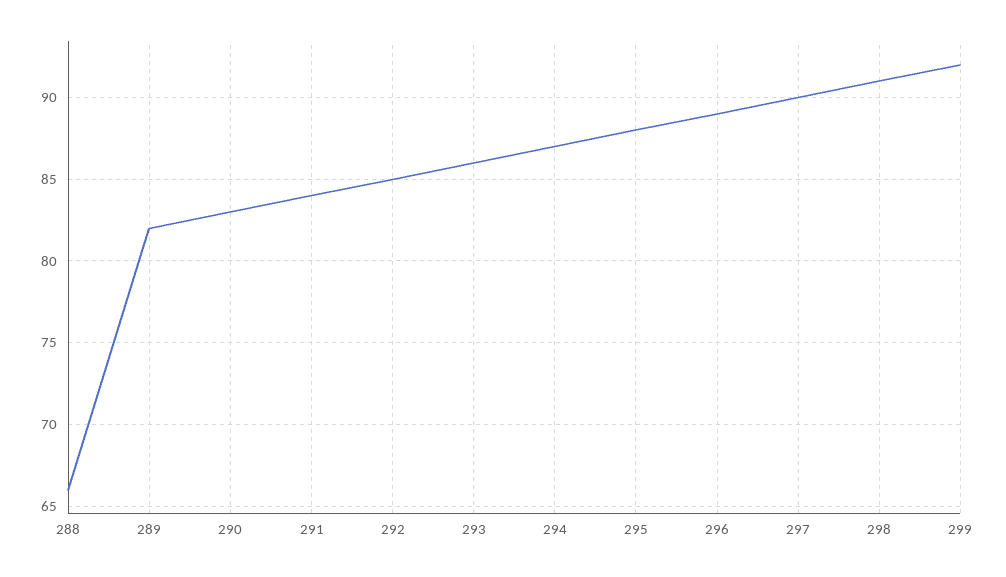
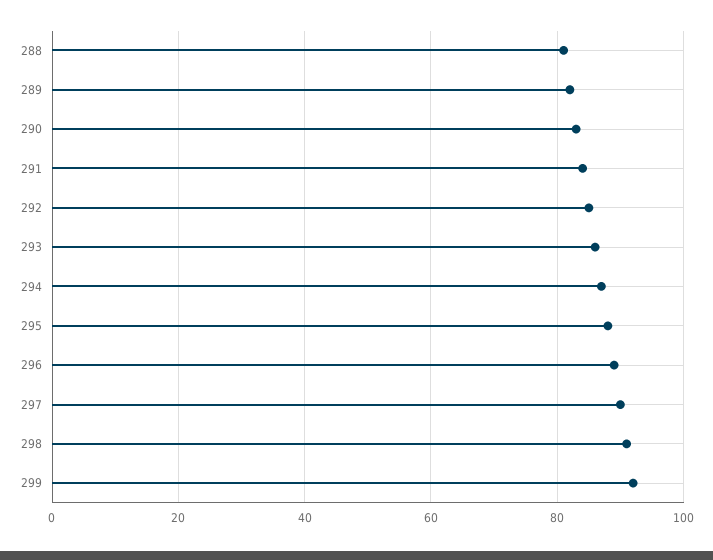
  {
-   "288": 66,
+   "288": 80,
    "289": 82,
    "290": 83,
    "291": 84,
    "292": 85,
    "293": 86,
    "294": 87,
    "295": 88,
    "296": 89,
    "297": 90,
    "298": 91,
    "299": 92
  }

